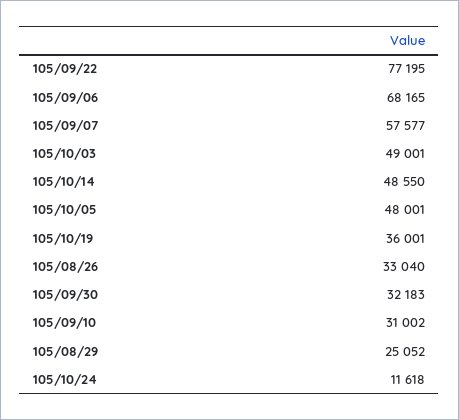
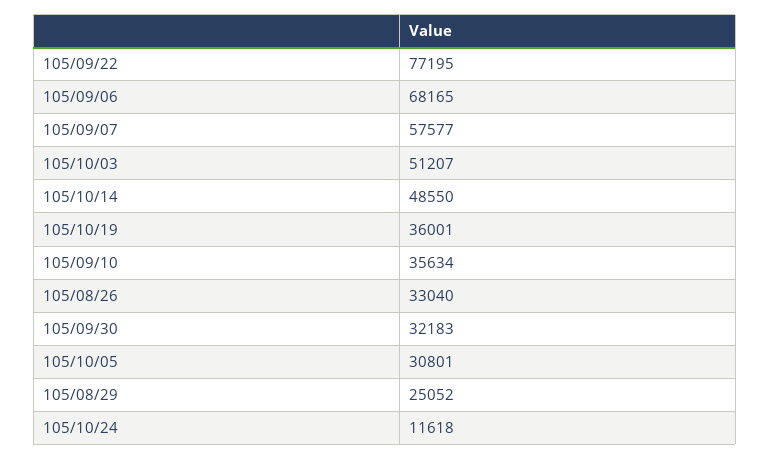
  {
    "105/09/22": 77195,
    "105/09/06": 68165,
    "105/09/07": 57577,
-   "105/10/03": 49001,
+   "105/10/03": 51207,
    "105/10/14": 48550,
-   "105/10/05": 48001,
+   "105/10/05": 30801,
    "105/10/19": 36001,
    "105/08/26": 33040,
    "105/09/30": 32183,
-   "105/09/10": 31002,
+   "105/09/10": 35634,
    "105/08/29": 25052,
    "105/10/24": 11618
  }

